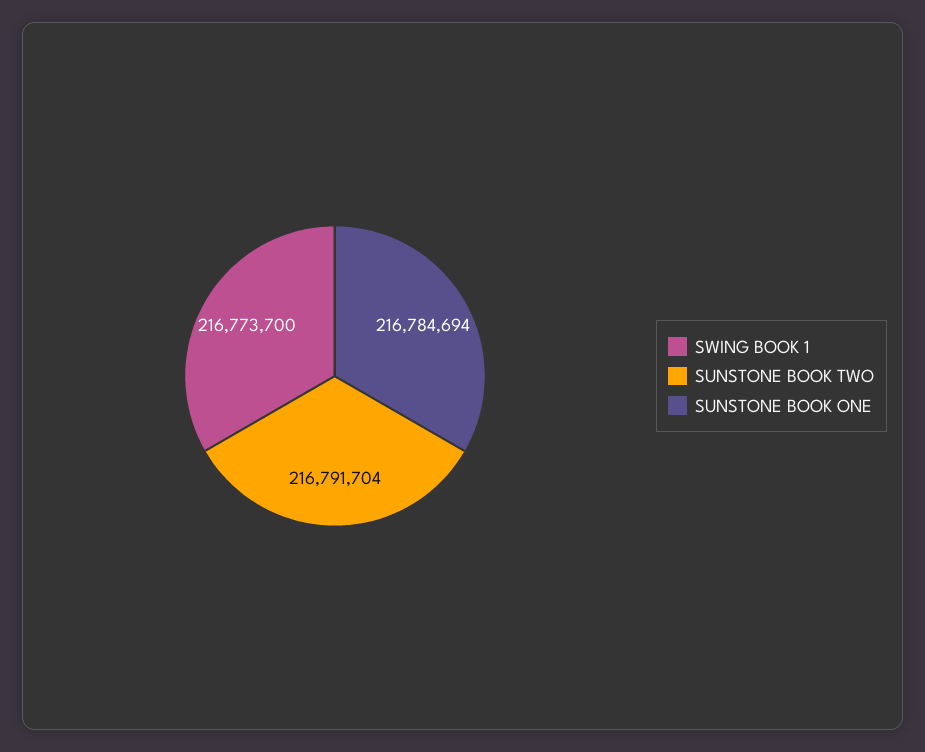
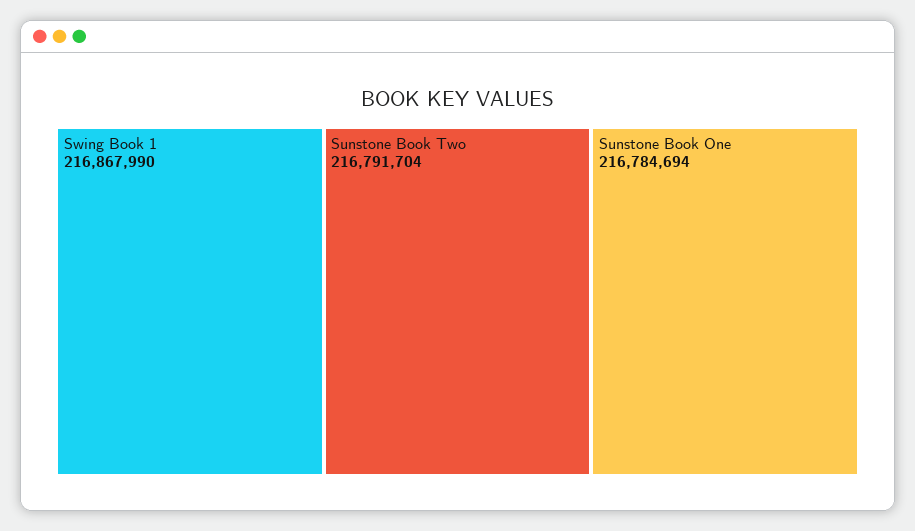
  {
-   "SWING BOOK 1": 216773700,
+   "SWING BOOK 1": 216867990,
    "SUNSTONE BOOK TWO": 216791704,
    "SUNSTONE BOOK ONE": 216784694
  }

